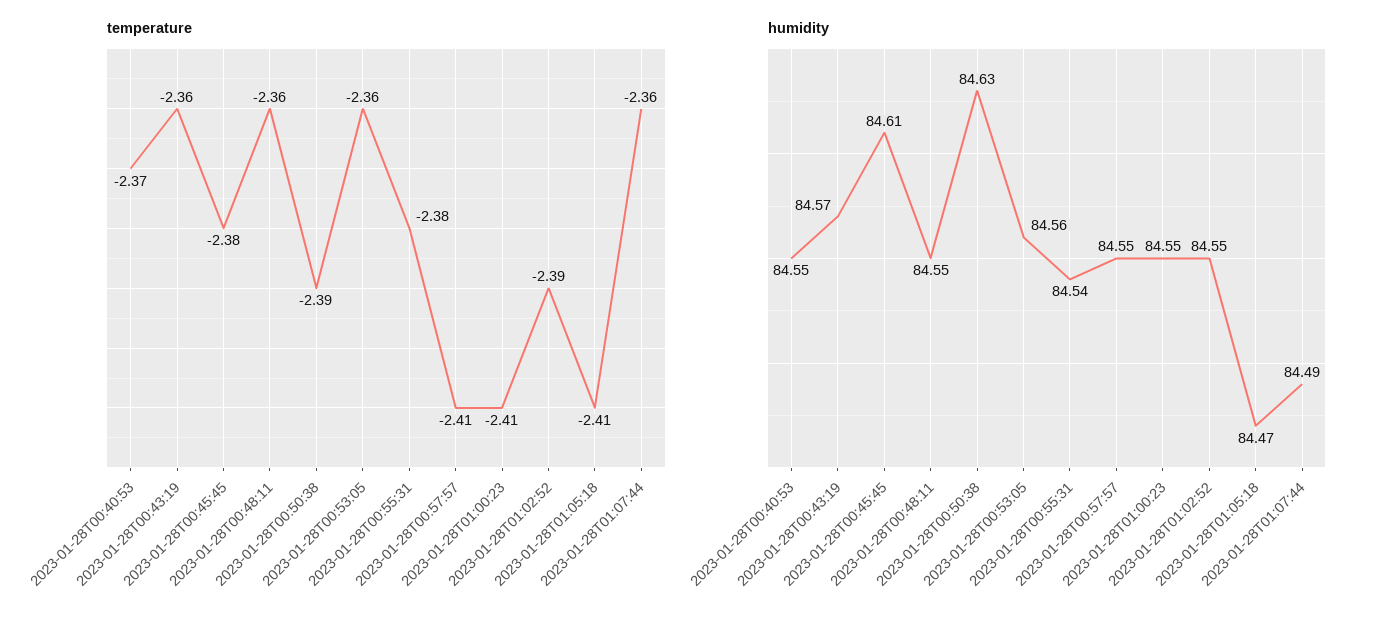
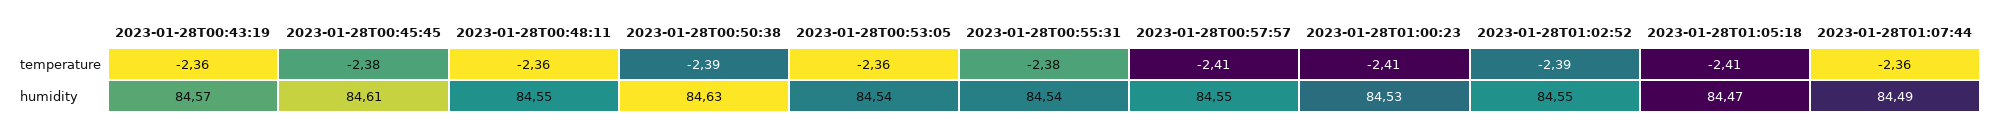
  {
    "temperature": {
-     "2023-01-28T00:40:53": -2.37,
      "2023-01-28T00:43:19": -2.36,
      "2023-01-28T00:45:45": -2.38,
      "2023-01-28T00:48:11": -2.36,
      "2023-01-28T00:50:38": -2.39,
      "2023-01-28T00:53:05": -2.36,
      "2023-01-28T00:55:31": -2.38,
      "2023-01-28T00:57:57": -2.41,
      "2023-01-28T01:00:23": -2.41,
      "2023-01-28T01:02:52": -2.39,
      "2023-01-28T01:05:18": -2.41,
      "2023-01-28T01:07:44": -2.36
    },
    "humidity": {
-     "2023-01-28T00:40:53": 84.55,
      "2023-01-28T00:43:19": 84.57,
      "2023-01-28T00:45:45": 84.61,
      "2023-01-28T00:48:11": 84.55,
      "2023-01-28T00:50:38": 84.63,
-     "2023-01-28T00:53:05": 84.56,
+     "2023-01-28T00:53:05": 84.54,
      "2023-01-28T00:55:31": 84.54,
      "2023-01-28T00:57:57": 84.55,
-     "2023-01-28T01:00:23": 84.55,
+     "2023-01-28T01:00:23": 84.53,
      "2023-01-28T01:02:52": 84.55,
      "2023-01-28T01:05:18": 84.47,
      "2023-01-28T01:07:44": 84.49
    }
  }

